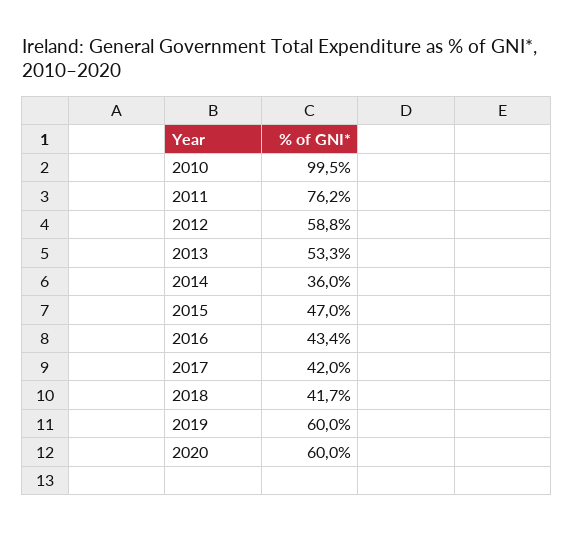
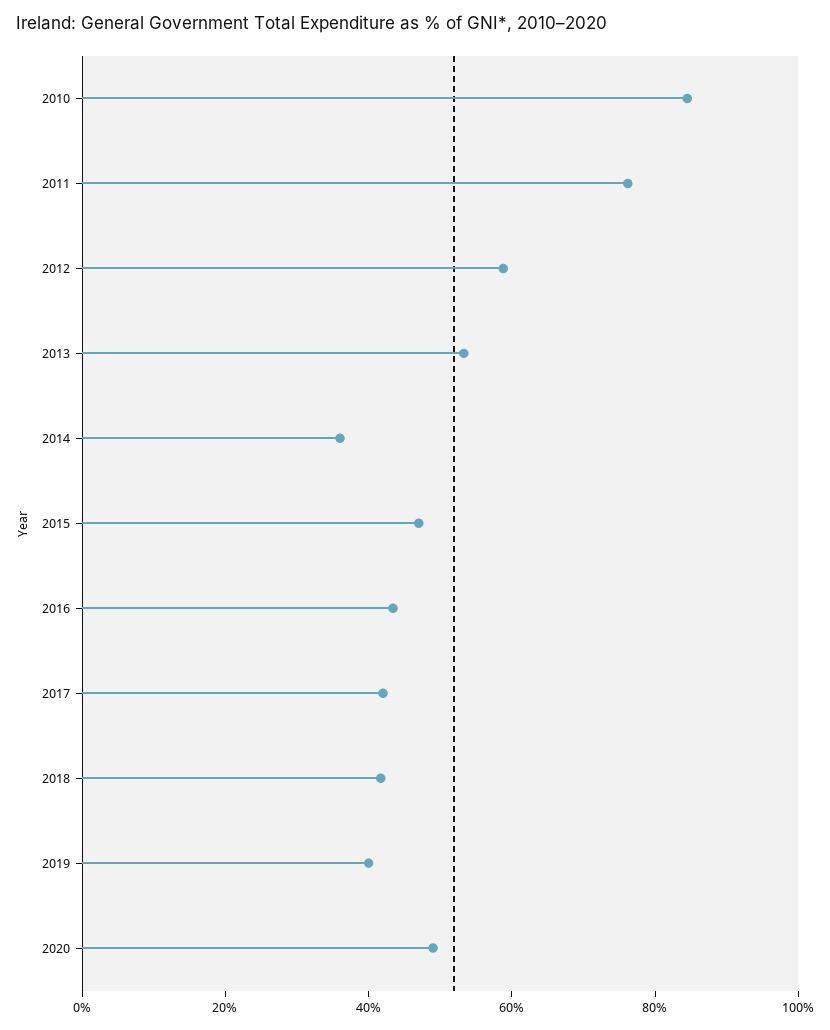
  {
-   "2010": 99.5,
+   "2010": 85,
    "2011": 76.2,
    "2012": 58.8,
    "2013": 53.3,
    "2014": 36,
    "2015": 47,
    "2016": 43.4,
    "2017": 42,
    "2018": 41.7,
-   "2019": 60,
+   "2019": 40,
-   "2020": 60
+   "2020": 50
  }

